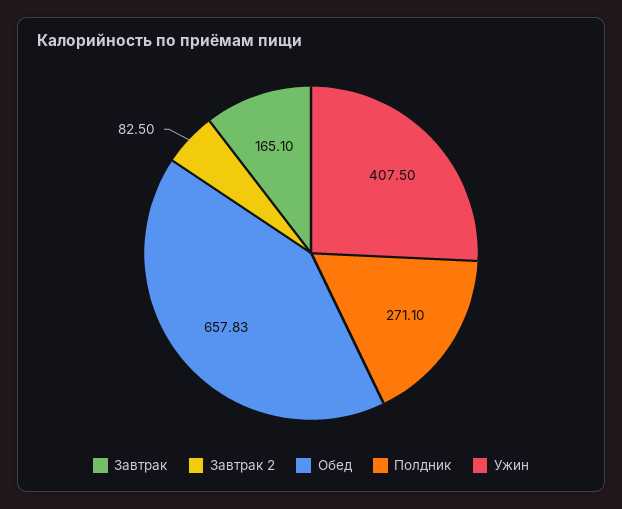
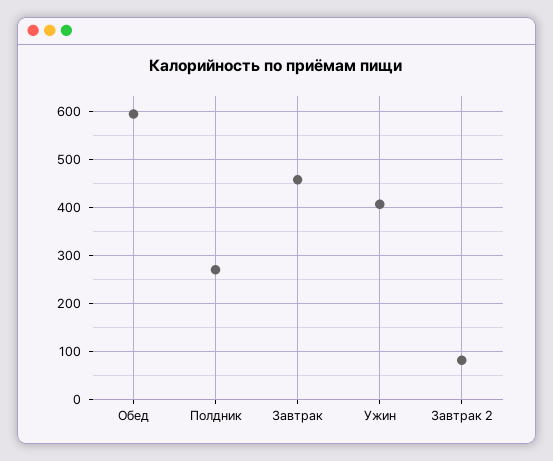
  {
-   "Завтрак": 165.1,
+   "Завтрак": 460,
    "Завтрак 2": 82.5,
-   "Обед": 657.83,
+   "Обед": 600,
    "Полдник": 271.1,
    "Ужин": 407.5
  }

